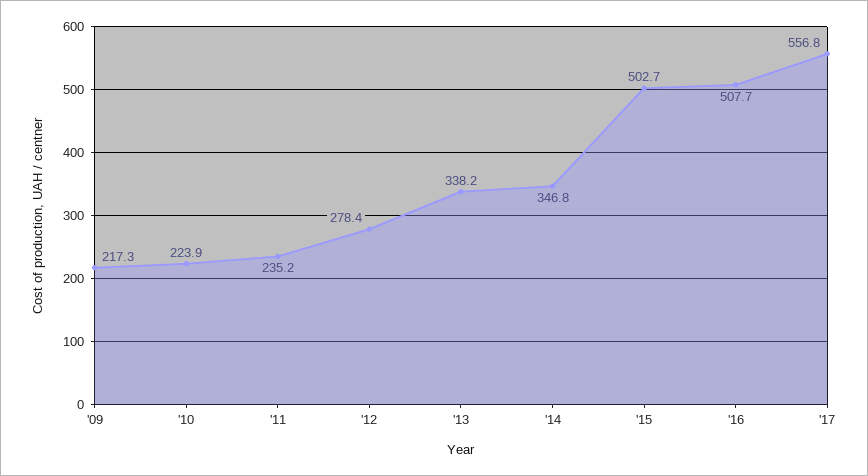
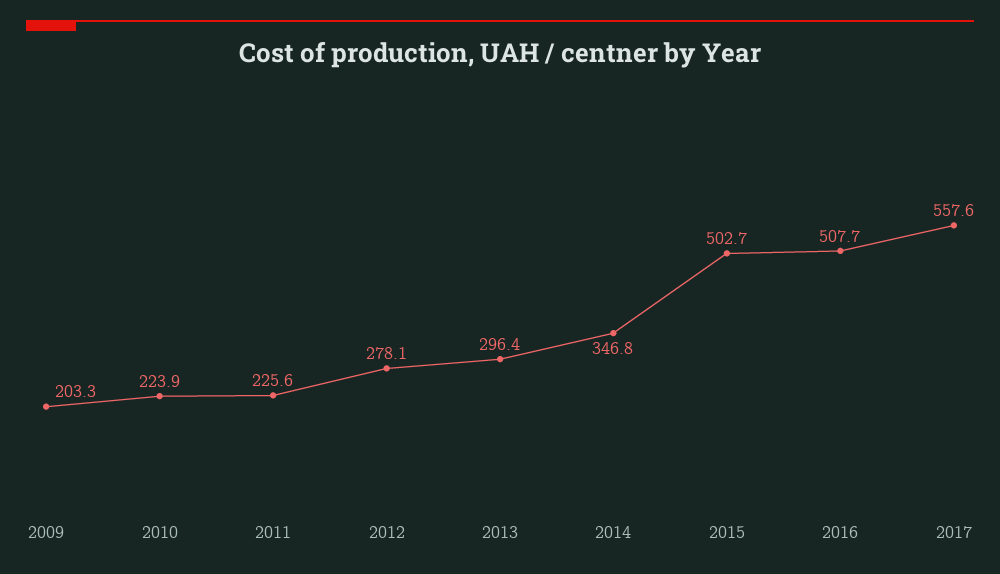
  {
-   "'09": 217.3,
+   "'09": 203.3,
    "'10": 223.9,
-   "'11": 235.2,
+   "'11": 225.6,
-   "'12": 278.4,
+   "'12": 278.1,
-   "'13": 338.2,
+   "'13": 296.4,
    "'14": 346.8,
    "'15": 502.7,
    "'16": 507.7,
-   "'17": 556.8
+   "'17": 557.6
  }

